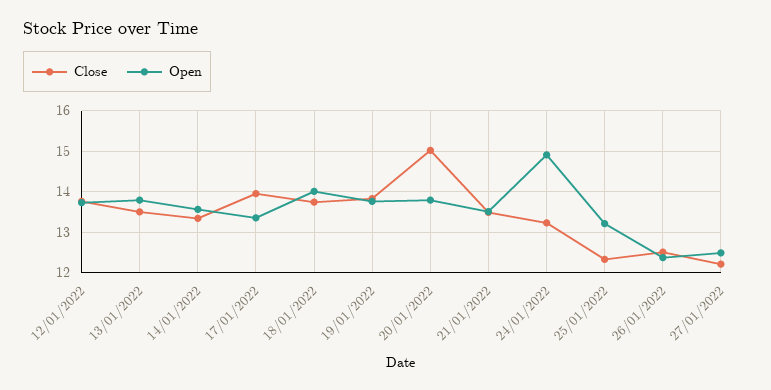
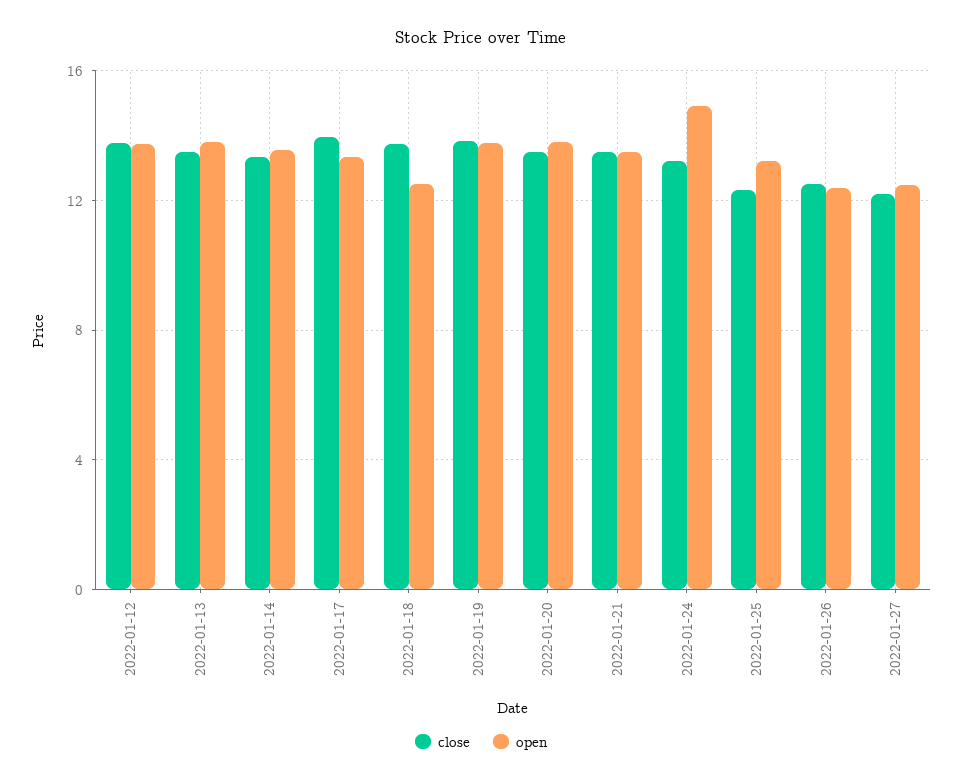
  {
    "Close": {
      "12/01/2022": 13.8,
      "13/01/2022": 13.6,
      "14/01/2022": 13.4,
      "17/01/2022": 14,
      "18/01/2022": 13.8,
      "19/01/2022": 13.8,
-     "20/01/2022": 15,
+     "20/01/2022": 13.5,
      "21/01/2022": 13.4,
      "24/01/2022": 13.2,
      "25/01/2022": 12.4,
      "26/01/2022": 12.6,
      "27/01/2022": 12.2
    },
    "Open": {
      "12/01/2022": 13.8,
      "13/01/2022": 13.8,
      "14/01/2022": 13.6,
      "17/01/2022": 13.4,
-     "18/01/2022": 14,
+     "18/01/2022": 12.5,
      "19/01/2022": 13.8,
      "20/01/2022": 13.8,
      "21/01/2022": 13.6,
      "24/01/2022": 15,
      "25/01/2022": 13.2,
      "26/01/2022": 12.4,
      "27/01/2022": 12.4
    }
  }

